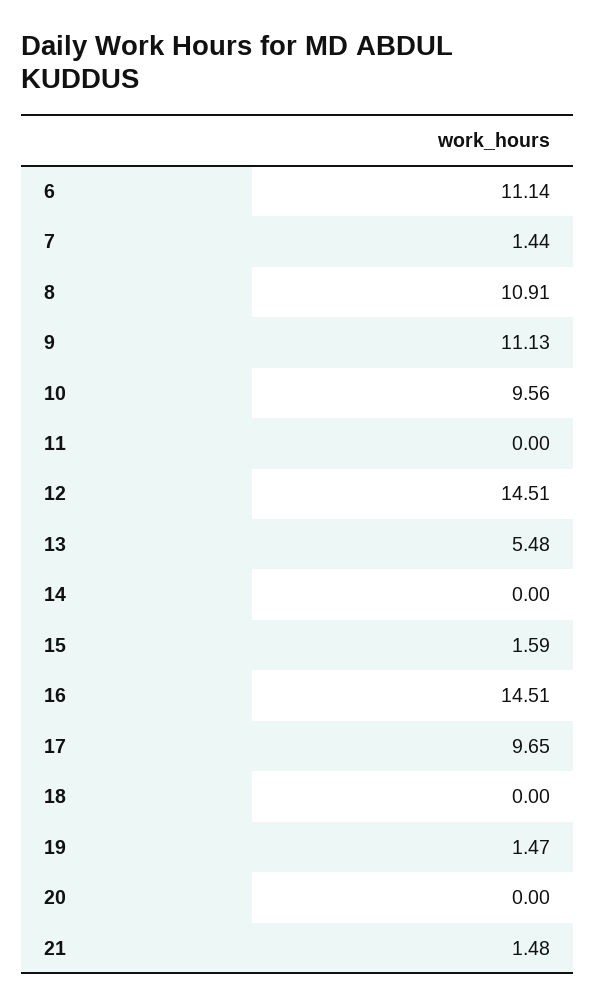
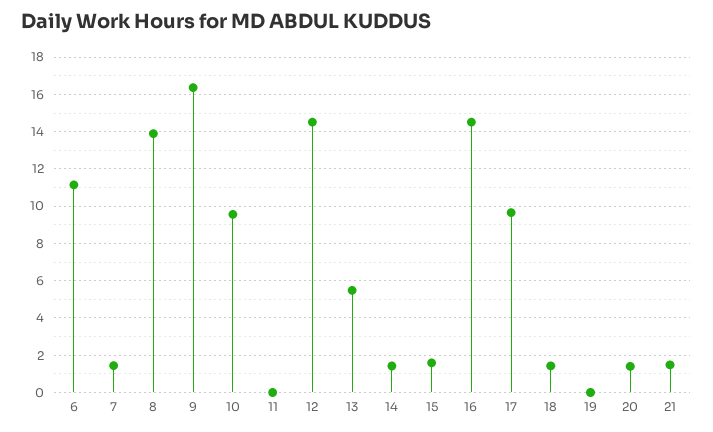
  {
    "6": 11.14,
    "7": 1.44,
-   "8": 10.91,
+   "8": 14,
-   "9": 11.13,
+   "9": 16.5,
    "10": 9.56,
    "11": 0,
    "12": 14.51,
    "13": 5.48,
-   "14": 0,
+   "14": 1.5,
    "15": 1.59,
    "16": 14.51,
    "17": 9.65,
-   "18": 0,
+   "18": 1.5,
-   "19": 1.47,
+   "19": 0,
-   "20": 0,
+   "20": 1.5,
    "21": 1.48
  }

